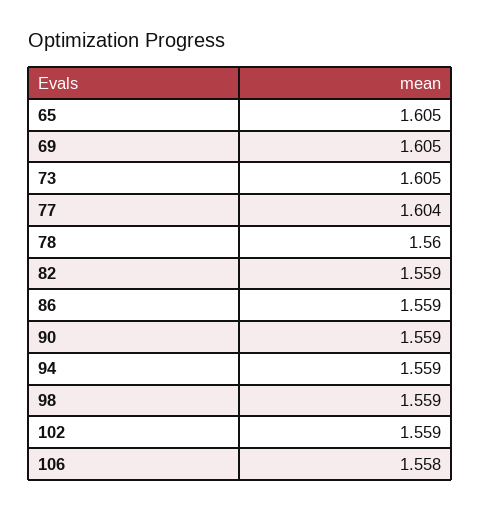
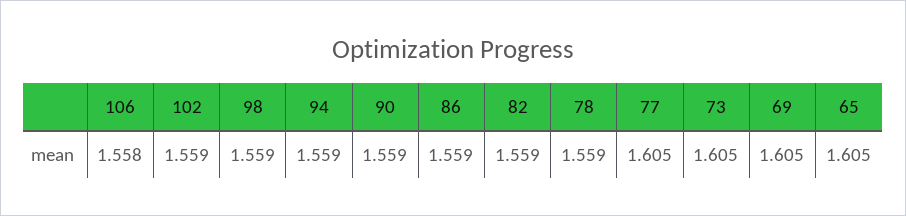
  {
    "65": 1.605,
    "69": 1.605,
    "73": 1.605,
-   "77": 1.604,
+   "77": 1.605,
-   "78": 1.56,
+   "78": 1.559,
    "82": 1.559,
    "86": 1.559,
    "90": 1.559,
    "94": 1.559,
    "98": 1.559,
    "102": 1.559,
    "106": 1.558
  }

